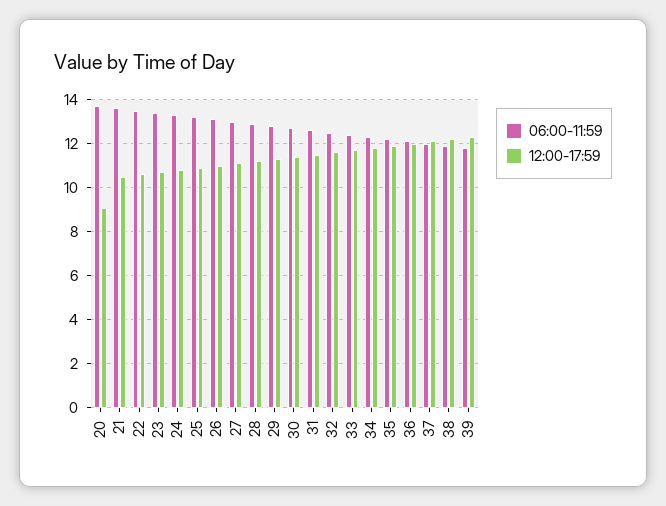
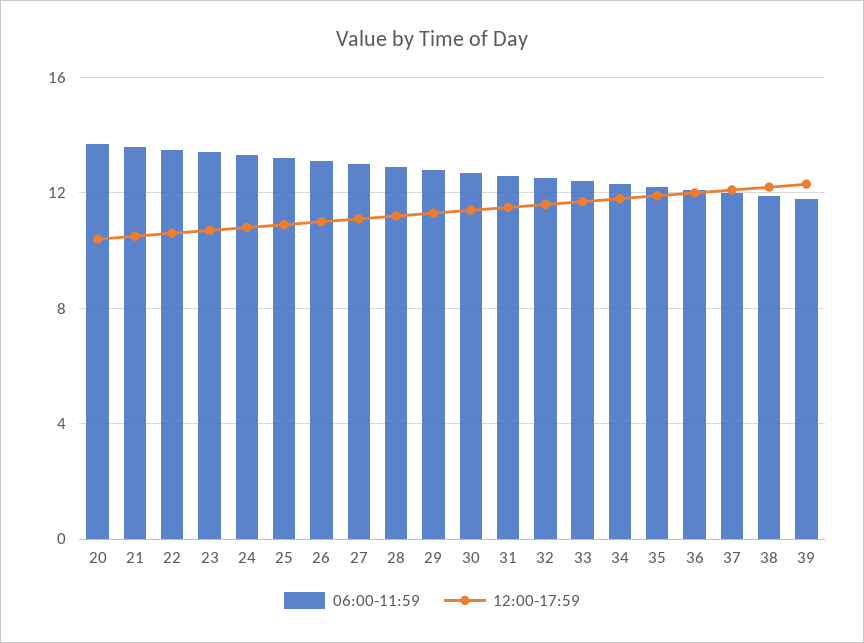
  {
    "06:00-11:59": {
      "20": 13.5,
      "21": 13.5,
      "22": 13.5,
      "23": 13.5,
      "24": 13.5,
      "25": 13,
      "26": 13,
      "27": 13,
      "28": 13,
      "29": 13,
      "30": 12.5,
      "31": 12.5,
      "32": 12.5,
      "33": 12.5,
      "34": 12.5,
      "35": 12,
      "36": 12,
      "37": 12,
      "38": 12,
      "39": 12
    },
    "12:00-17:59": {
-     "20": 9,
+     "20": 10.5,
      "21": 10.5,
      "22": 10.5,
      "23": 10.5,
      "24": 11,
      "25": 11,
      "26": 11,
      "27": 11,
      "28": 11,
      "29": 11.5,
      "30": 11.5,
      "31": 11.5,
      "32": 11.5,
      "33": 11.5,
      "34": 12,
      "35": 12,
      "36": 12,
      "37": 12,
      "38": 12,
      "39": 12.5
    }
  }

